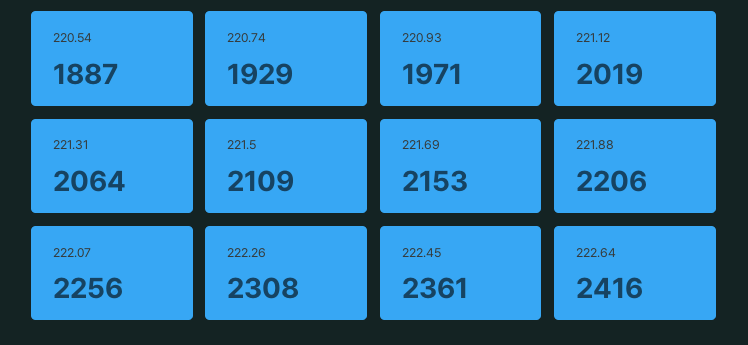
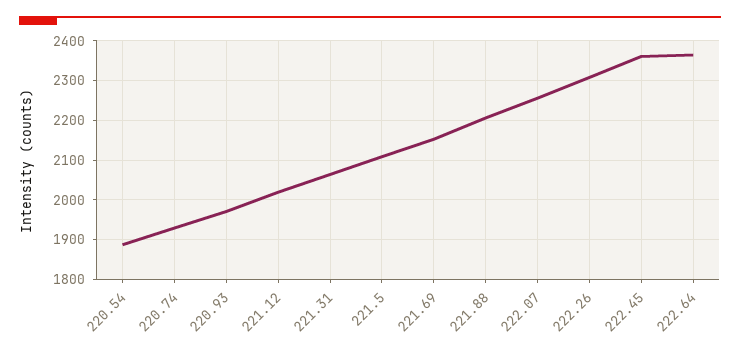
  {
    "220.54": 1887,
    "220.74": 1929,
    "220.93": 1971,
    "221.12": 2019,
    "221.31": 2064,
    "221.5": 2109,
    "221.69": 2153,
    "221.88": 2206,
    "222.07": 2256,
    "222.26": 2308,
    "222.45": 2361,
-   "222.64": 2416
+   "222.64": 2360
  }

